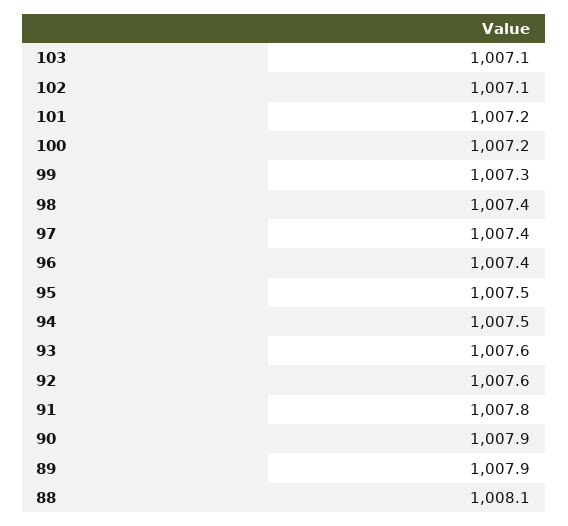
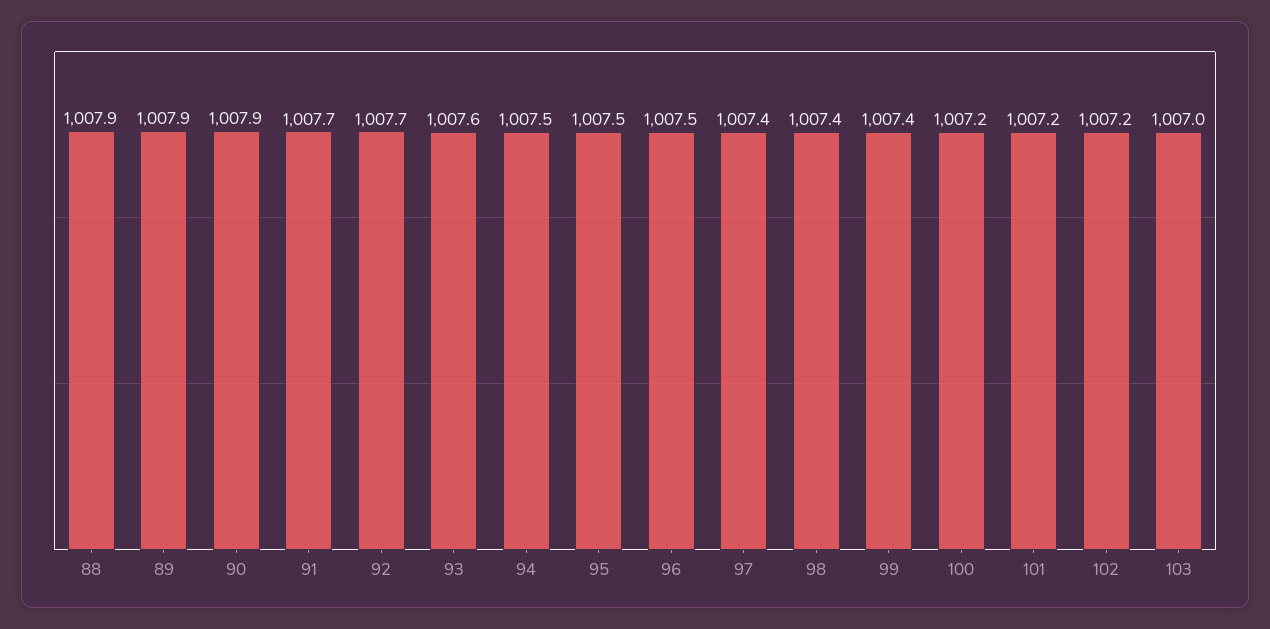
  {
-   "103": 1007.1,
+   "103": 1007,
-   "102": 1007.1,
+   "102": 1007.2,
    "101": 1007.2,
    "100": 1007.2,
-   "99": 1007.3,
+   "99": 1007.4,
    "98": 1007.4,
    "97": 1007.4,
-   "96": 1007.4,
+   "96": 1007.5,
    "95": 1007.5,
    "94": 1007.5,
    "93": 1007.6,
-   "92": 1007.6,
+   "92": 1007.7,
-   "91": 1007.8,
+   "91": 1007.7,
    "90": 1007.9,
    "89": 1007.9,
-   "88": 1008.1
+   "88": 1007.9
  }

